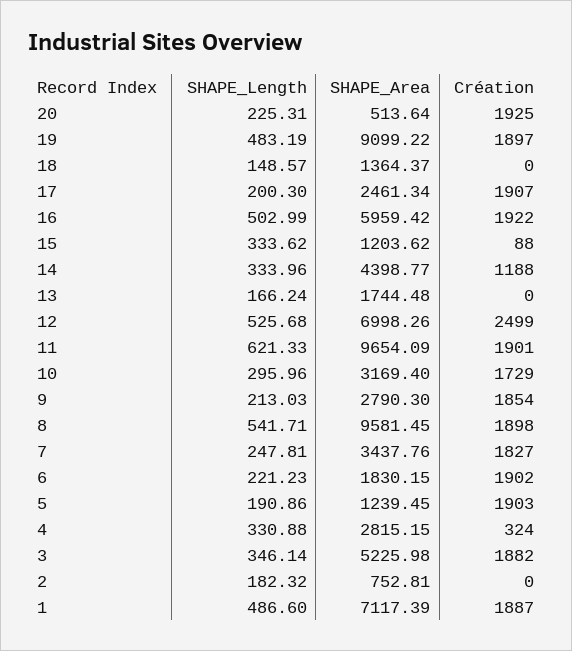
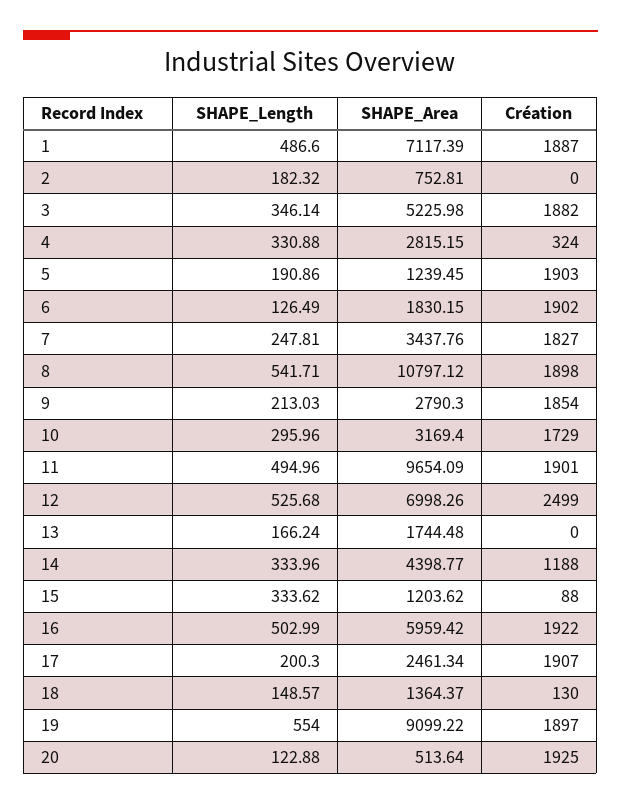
  {
    "SHAPE_Length": {
-     "20": 225.31,
+     "20": 122.88,
-     "19": 483.19,
+     "19": 554,
      "18": 148.57,
      "17": 200.3,
      "16": 502.99,
      "15": 333.62,
      "14": 333.96,
      "13": 166.24,
      "12": 525.68,
-     "11": 621.33,
+     "11": 494.96,
      "10": 295.96,
      "9": 213.03,
      "8": 541.71,
      "7": 247.81,
-     "6": 221.23,
+     "6": 126.49,
      "5": 190.86,
      "4": 330.88,
      "3": 346.14,
      "2": 182.32,
      "1": 486.6
    },
    "SHAPE_Area": {
      "20": 513.64,
      "19": 9099.22,
      "18": 1364.37,
      "17": 2461.34,
      "16": 5959.42,
      "15": 1203.62,
      "14": 4398.77,
      "13": 1744.48,
      "12": 6998.26,
      "11": 9654.09,
      "10": 3169.4,
      "9": 2790.3,
-     "8": 9581.45,
+     "8": 10797.12,
      "7": 3437.76,
      "6": 1830.15,
      "5": 1239.45,
      "4": 2815.15,
      "3": 5225.98,
      "2": 752.81,
      "1": 7117.39
    },
    "Création": {
      "20": 1925,
      "19": 1897,
-     "18": 0,
+     "18": 130,
      "17": 1907,
      "16": 1922,
      "15": 88,
      "14": 1188,
      "13": 0,
      "12": 2499,
      "11": 1901,
      "10": 1729,
      "9": 1854,
      "8": 1898,
      "7": 1827,
      "6": 1902,
      "5": 1903,
      "4": 324,
      "3": 1882,
      "2": 0,
      "1": 1887
    }
  }

